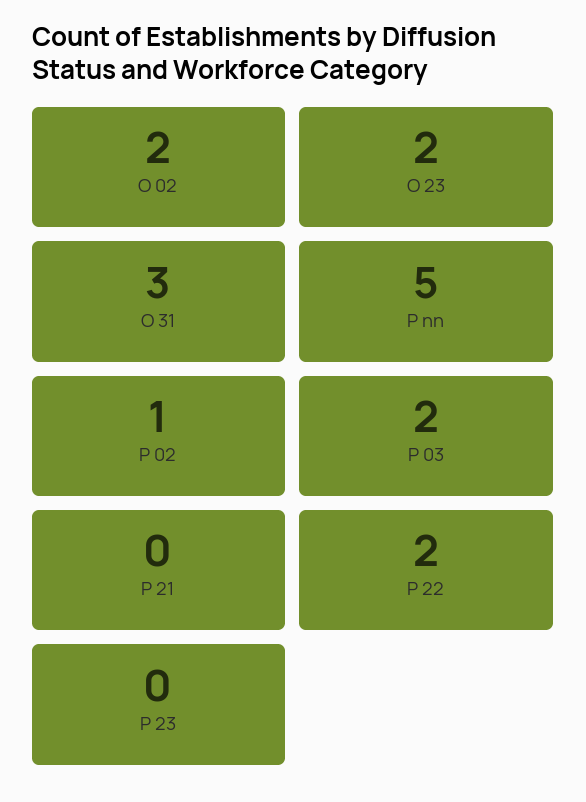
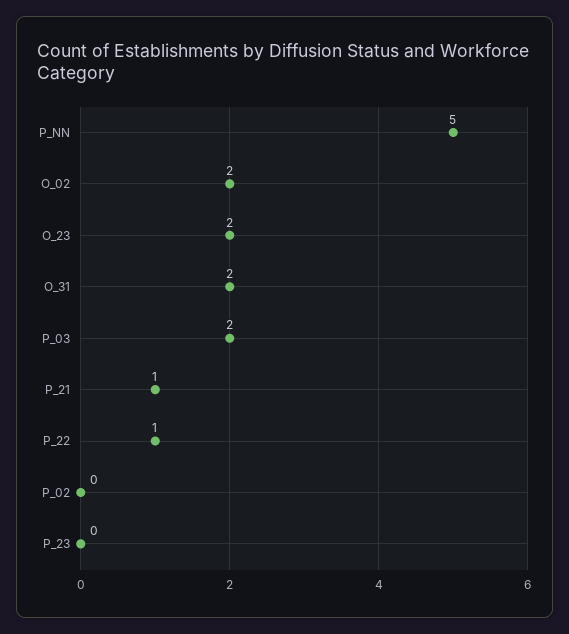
  {
    "O 02": 2,
    "O 23": 2,
-   "O 31": 3,
+   "O 31": 2,
    "P nn": 5,
-   "P 02": 1,
+   "P 02": 0,
    "P 03": 2,
-   "P 21": 0,
+   "P 21": 1,
-   "P 22": 2,
+   "P 22": 1,
    "P 23": 0
  }

